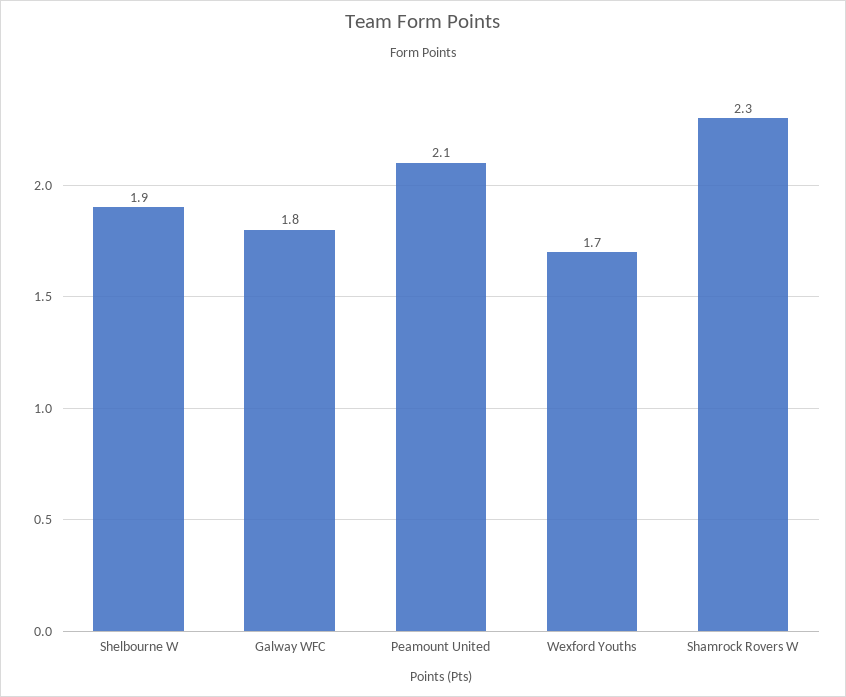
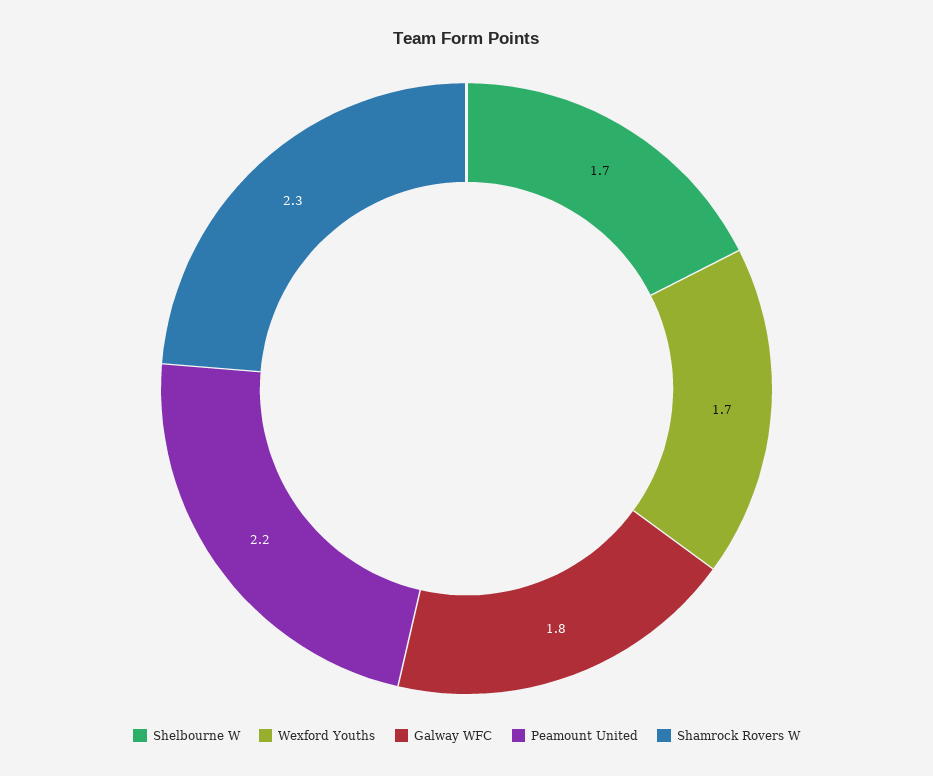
  {
-   "Shelbourne W": 1.9,
+   "Shelbourne W": 1.7,
    "Galway WFC": 1.8,
-   "Peamount United": 2.1,
+   "Peamount United": 2.2,
    "Wexford Youths": 1.7,
    "Shamrock Rovers W": 2.3
  }

